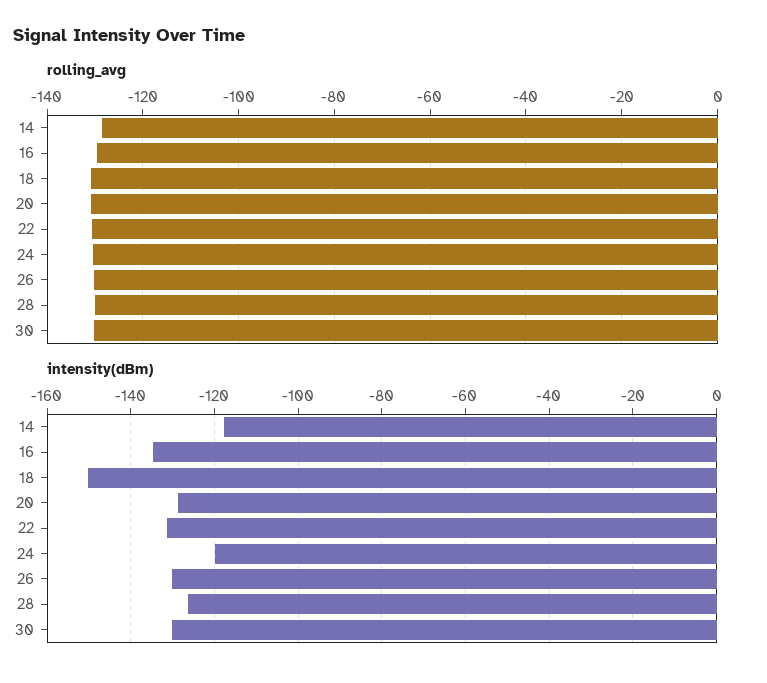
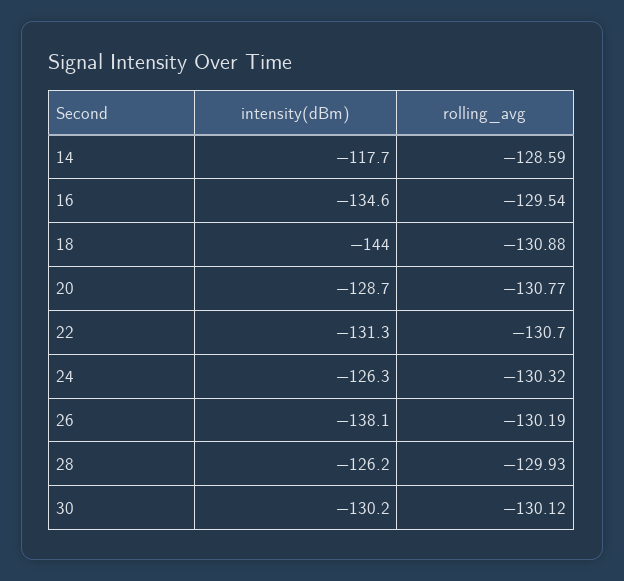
  {
    "rolling_avg": {
      "14": -128.59,
      "16": -129.54,
      "18": -130.88,
      "20": -130.77,
      "22": -130.7,
      "24": -130.32,
      "26": -130.19,
      "28": -129.93,
      "30": -130.12
    },
    "intensity(dBm)": {
      "14": -117.7,
      "16": -134.6,
-     "18": -150,
+     "18": -144,
      "20": -128.7,
      "22": -131.3,
-     "24": -120,
+     "24": -126.3,
-     "26": -130,
+     "26": -138.1,
      "28": -126.2,
      "30": -130.2
    }
  }

